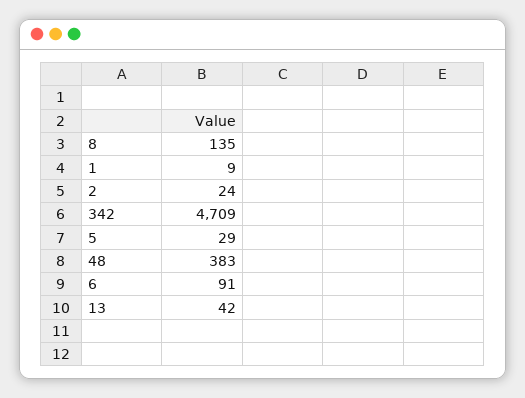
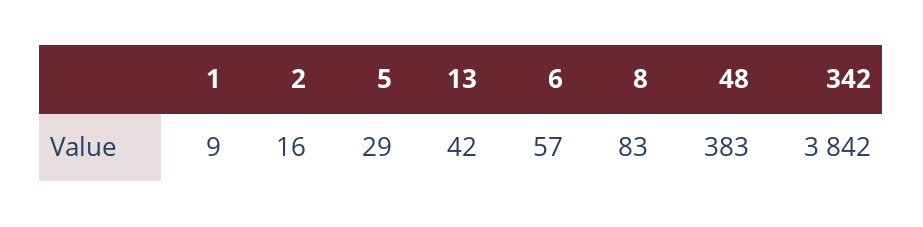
  {
-   "8": 135,
+   "8": 83,
    "1": 9,
-   "2": 24,
+   "2": 16,
-   "342": 4709,
+   "342": 3842,
    "5": 29,
    "48": 383,
-   "6": 91,
+   "6": 57,
    "13": 42
  }

